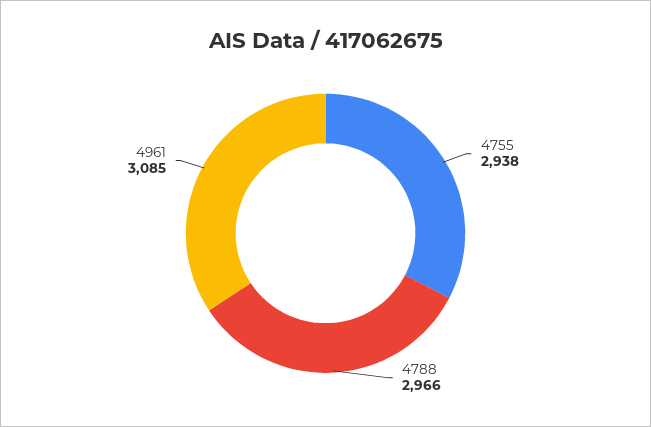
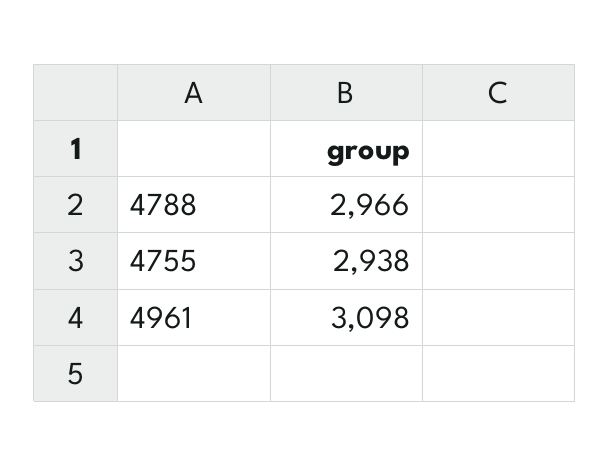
  {
    "4755": 2938,
    "4788": 2966,
-   "4961": 3085
+   "4961": 3098
  }

